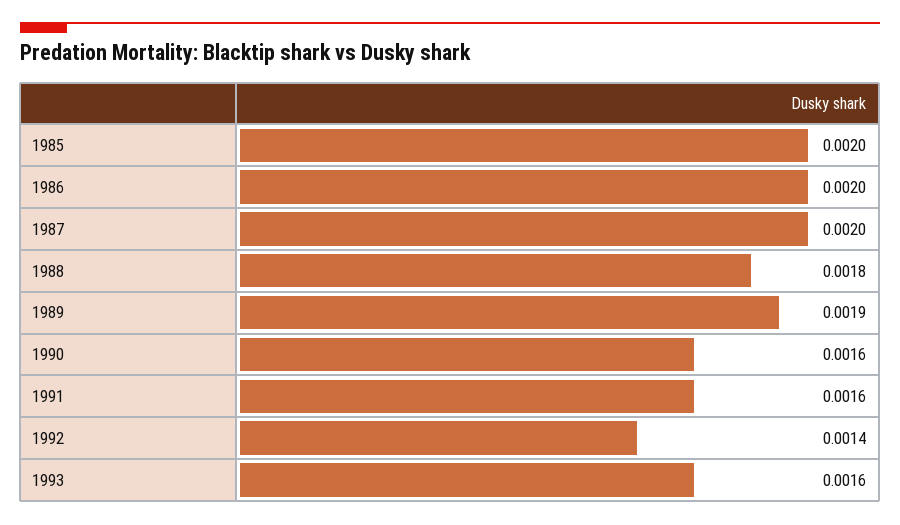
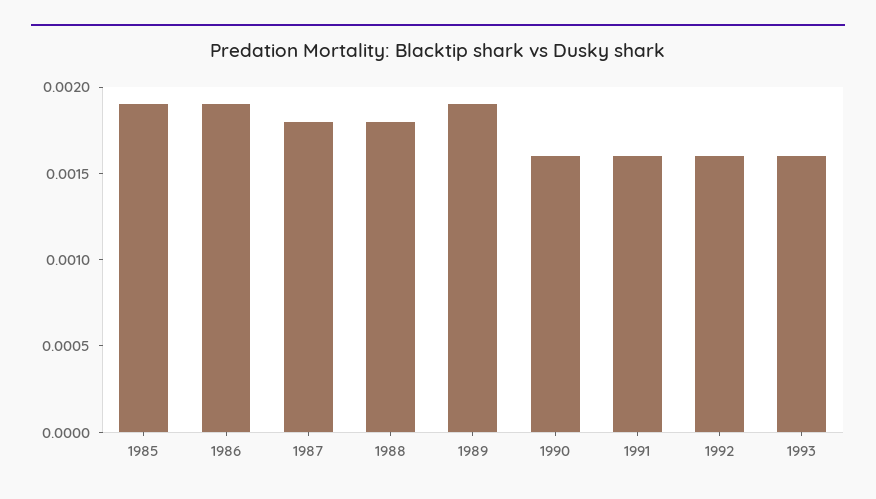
  {
-   "1985": 0.002,
+   "1985": 0.0019,
-   "1986": 0.002,
+   "1986": 0.0019,
-   "1987": 0.002,
+   "1987": 0.0018,
    "1988": 0.0018,
    "1989": 0.0019,
    "1990": 0.0016,
    "1991": 0.0016,
-   "1992": 0.0014,
+   "1992": 0.0016,
    "1993": 0.0016
  }

